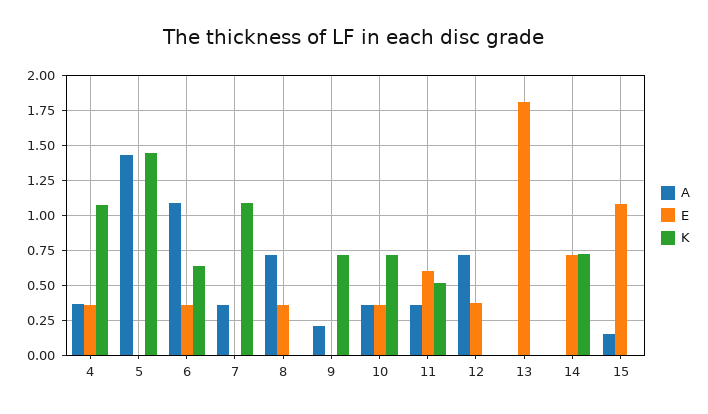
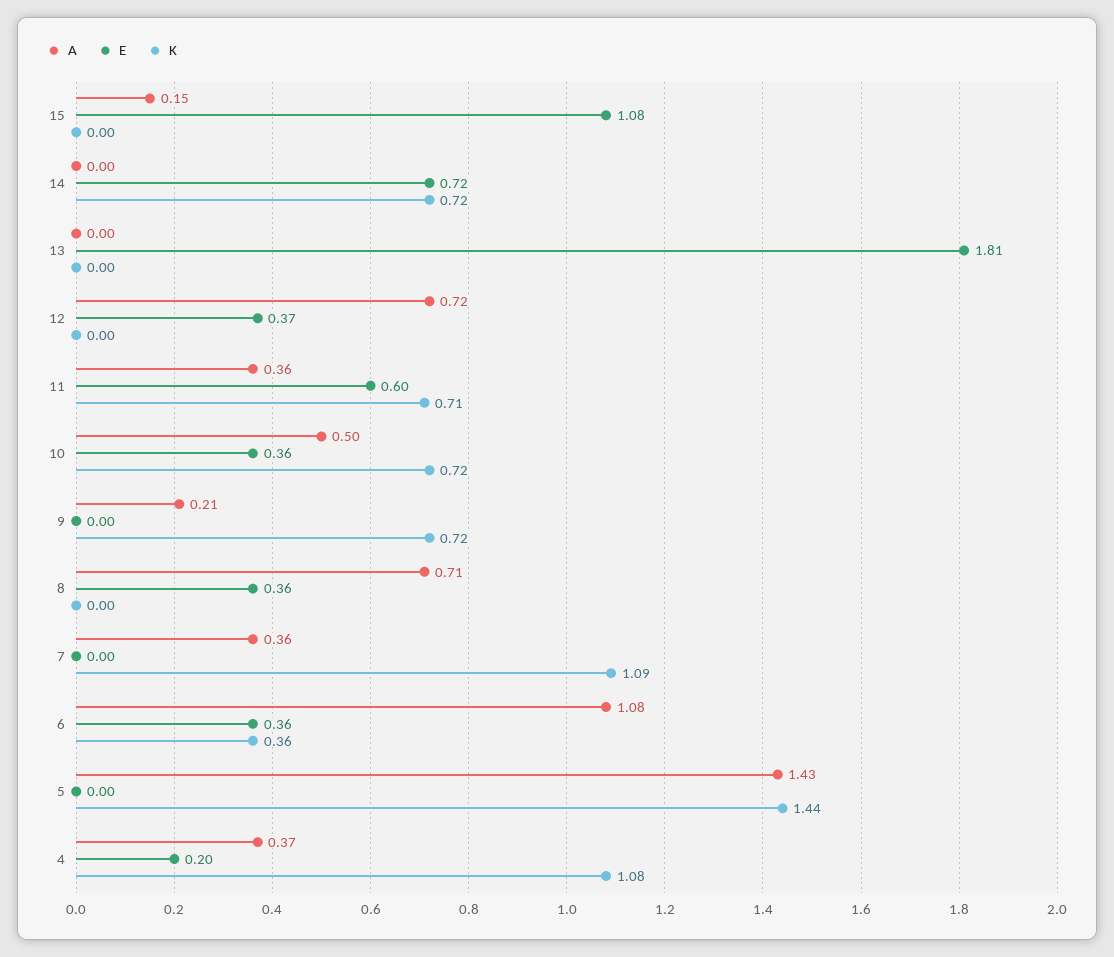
  {
    "A": {
      "4": 0.37,
      "5": 1.43,
      "6": 1.08,
      "7": 0.36,
      "8": 0.71,
      "9": 0.21,
-     "10": 0.35,
+     "10": 0.5,
      "11": 0.36,
      "12": 0.72,
      "13": 0,
      "14": 0,
      "15": 0.15
    },
    "E": {
-     "4": 0.35,
+     "4": 0.2,
      "5": 0,
      "6": 0.36,
      "7": 0,
      "8": 0.36,
      "9": 0,
      "10": 0.36,
      "11": 0.6,
      "12": 0.37,
      "13": 1.81,
      "14": 0.72,
      "15": 1.08
    },
    "K": {
      "4": 1.08,
      "5": 1.44,
-     "6": 0.65,
+     "6": 0.36,
      "7": 1.09,
      "8": 0,
      "9": 0.72,
      "10": 0.72,
-     "11": 0.5,
+     "11": 0.71,
      "12": 0,
      "13": 0,
      "14": 0.72,
      "15": 0
    }
  }

